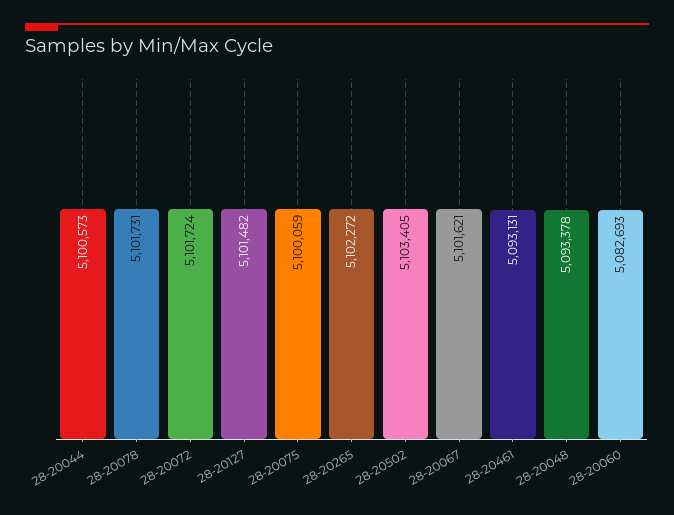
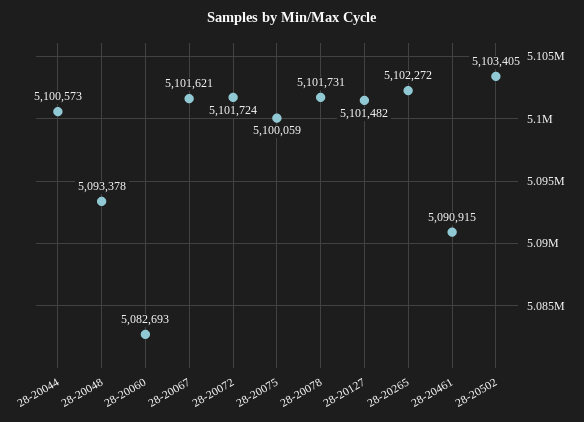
  {
    "28-20044": 5100573,
    "28-20078": 5101731,
    "28-20072": 5101724,
    "28-20127": 5101482,
    "28-20075": 5100059,
    "28-20265": 5102272,
    "28-20502": 5103405,
    "28-20067": 5101621,
-   "28-20461": 5093131,
+   "28-20461": 5090915,
    "28-20048": 5093378,
    "28-20060": 5082693
  }

